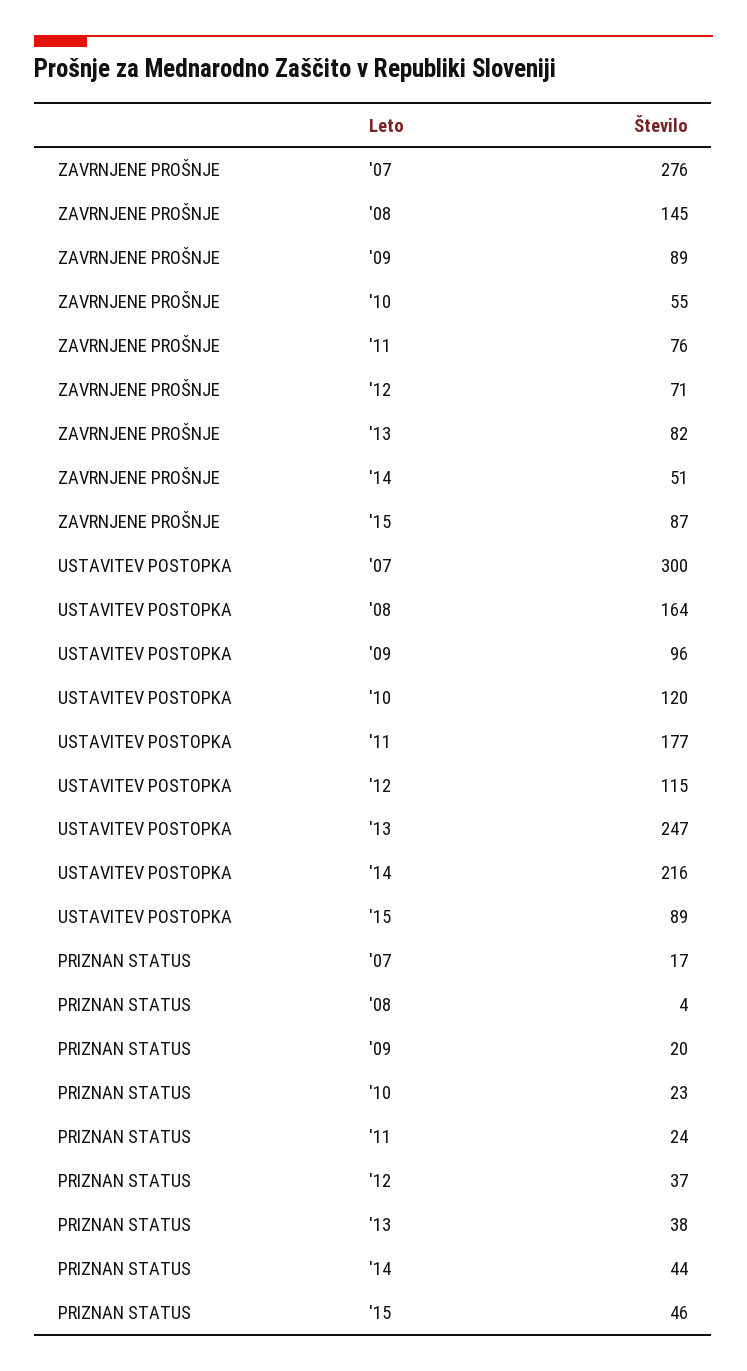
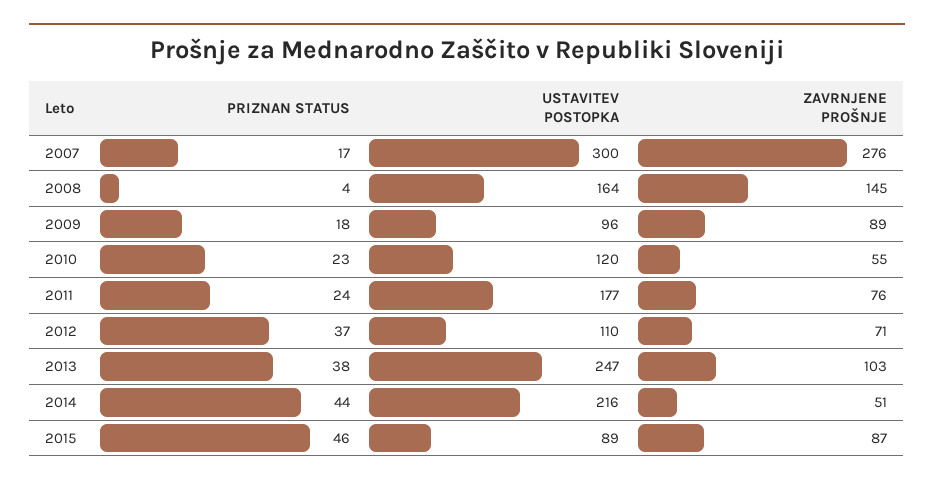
  {
    "ZAVRNJENE PROŠNJE": {
      "'07": 276,
      "'08": 145,
      "'09": 89,
      "'10": 55,
      "'11": 76,
      "'12": 71,
-     "'13": 82,
+     "'13": 103,
      "'14": 51,
      "'15": 87
    },
    "USTAVITEV POSTOPKA": {
      "'07": 300,
      "'08": 164,
      "'09": 96,
      "'10": 120,
      "'11": 177,
-     "'12": 115,
+     "'12": 110,
      "'13": 247,
      "'14": 216,
      "'15": 89
    },
    "PRIZNAN STATUS": {
      "'07": 17,
      "'08": 4,
-     "'09": 20,
+     "'09": 18,
      "'10": 23,
      "'11": 24,
      "'12": 37,
      "'13": 38,
      "'14": 44,
      "'15": 46
    }
  }

